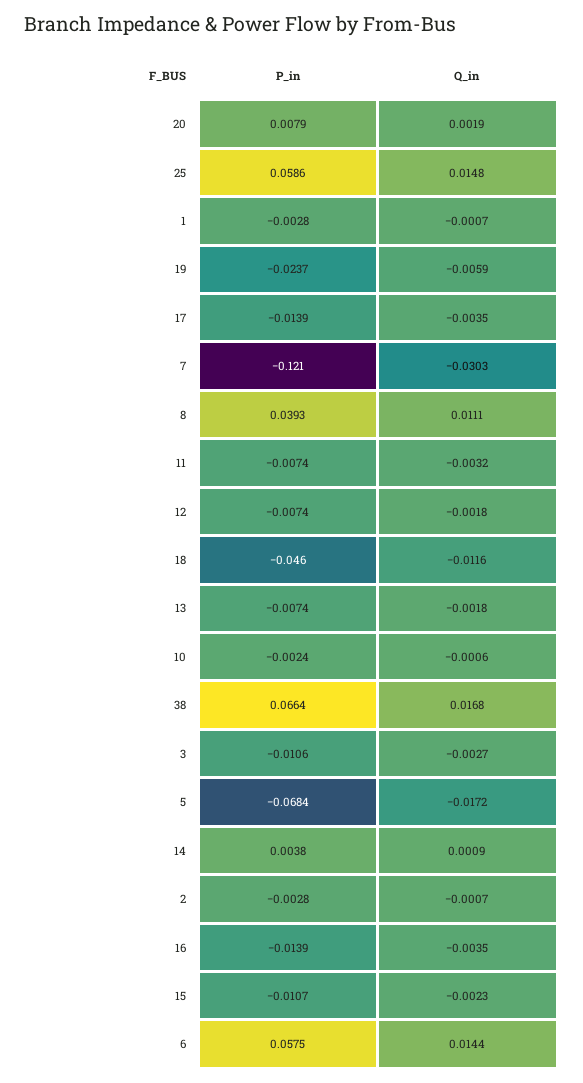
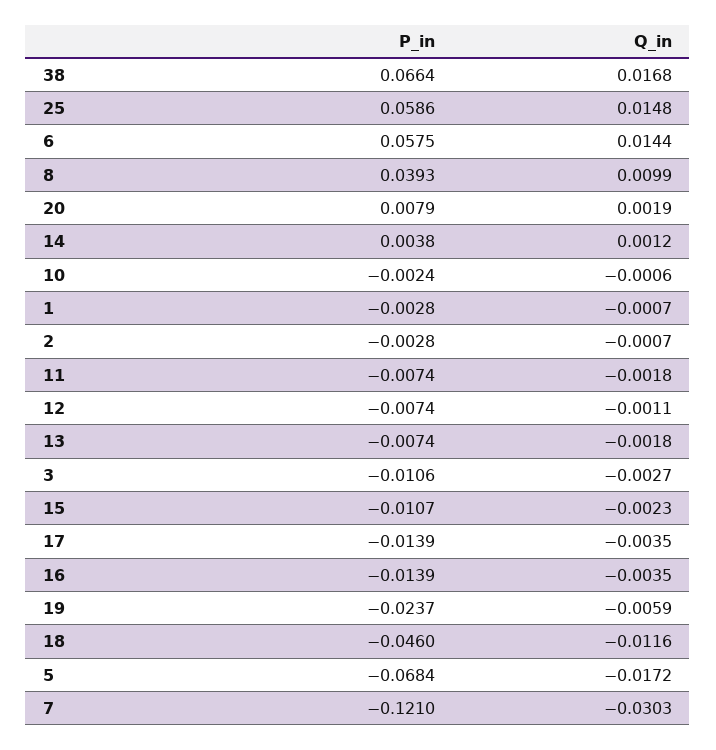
  {
    "P_in": {
      "20": 0.0079,
      "25": 0.0586,
      "1": -0.0028,
      "19": -0.0237,
      "17": -0.0139,
      "7": -0.121,
      "8": 0.0393,
      "11": -0.0074,
      "12": -0.0074,
      "18": -0.046,
      "13": -0.0074,
      "10": -0.0024,
      "38": 0.0664,
      "3": -0.0106,
      "5": -0.0684,
      "14": 0.0038,
      "2": -0.0028,
      "16": -0.0139,
      "15": -0.0107,
      "6": 0.0575
    },
    "Q_in": {
      "20": 0.0019,
      "25": 0.0148,
      "1": -0.0007,
      "19": -0.0059,
      "17": -0.0035,
      "7": -0.0303,
-     "8": 0.0111,
+     "8": 0.0099,
-     "11": -0.0032,
+     "11": -0.0018,
-     "12": -0.0018,
+     "12": -0.0011,
      "18": -0.0116,
      "13": -0.0018,
      "10": -0.0006,
      "38": 0.0168,
      "3": -0.0027,
      "5": -0.0172,
-     "14": 0.0009,
+     "14": 0.0012,
      "2": -0.0007,
      "16": -0.0035,
      "15": -0.0023,
      "6": 0.0144
    }
  }

